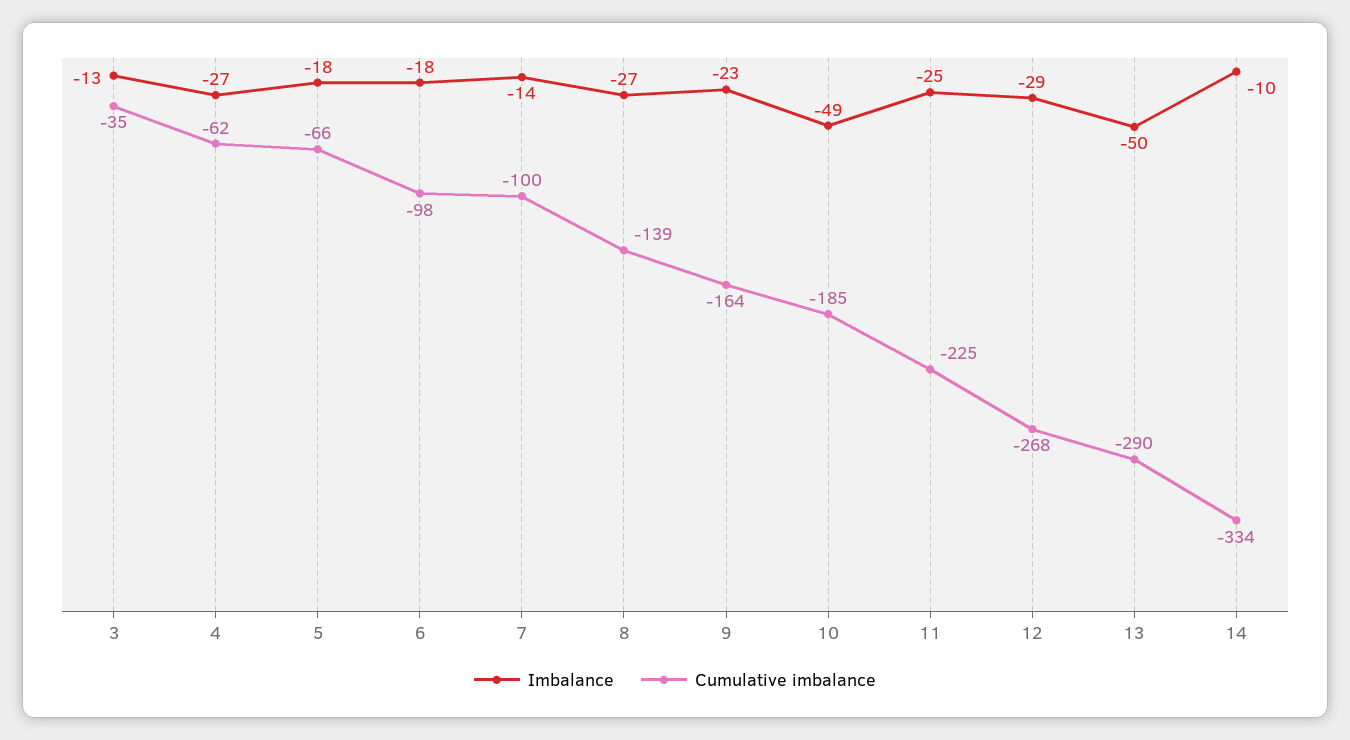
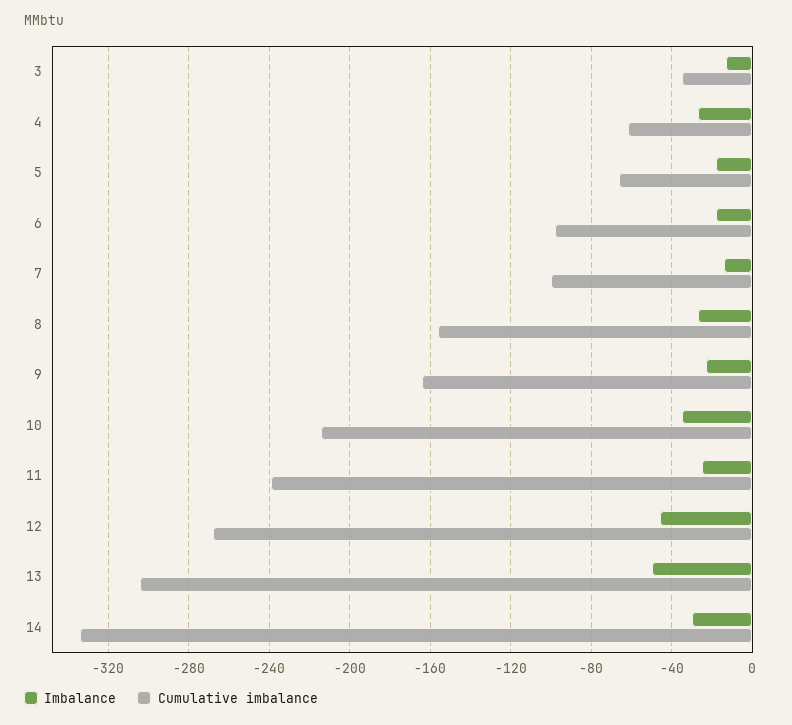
  {
    "Imbalance": {
      "3": -13,
      "4": -27,
      "5": -18,
      "6": -18,
      "7": -14,
      "8": -27,
      "9": -23,
-     "10": -49,
+     "10": -35,
      "11": -25,
-     "12": -29,
+     "12": -45,
      "13": -50,
-     "14": -10
+     "14": -30
    },
    "Cumulative imbalance": {
      "3": -35,
      "4": -62,
      "5": -66,
      "6": -98,
      "7": -100,
-     "8": -139,
+     "8": -155,
      "9": -164,
-     "10": -185,
+     "10": -215,
-     "11": -225,
+     "11": -240,
      "12": -268,
-     "13": -290,
+     "13": -305,
      "14": -334
    }
  }

